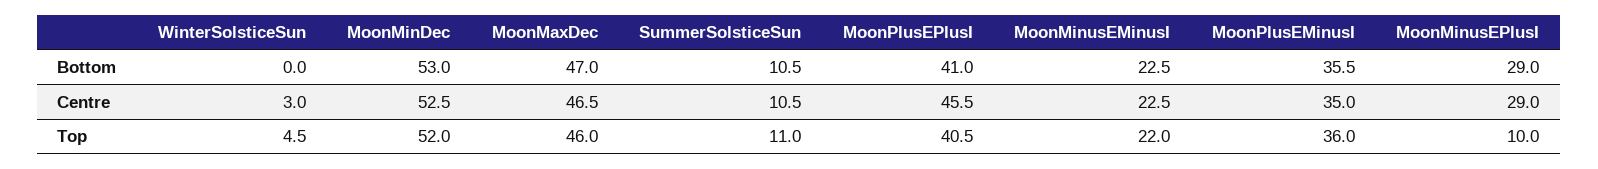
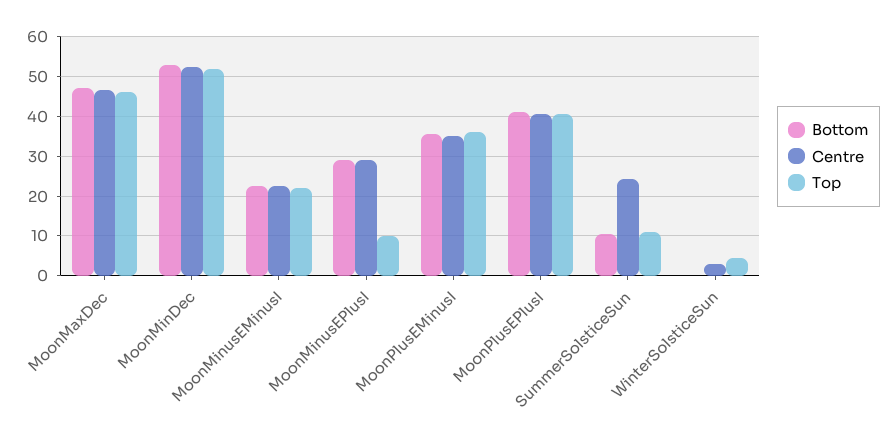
  {
    "Bottom": {
      "WinterSolsticeSun": 0,
      "MoonMinDec": 53,
      "MoonMaxDec": 47,
      "SummerSolsticeSun": 10.5,
      "MoonPlusEPlusI": 41,
      "MoonMinusEMinusI": 22.5,
      "MoonPlusEMinusI": 35.5,
      "MoonMinusEPlusI": 29
    },
    "Centre": {
      "WinterSolsticeSun": 3,
      "MoonMinDec": 52.5,
      "MoonMaxDec": 46.5,
-     "SummerSolsticeSun": 10.5,
+     "SummerSolsticeSun": 24,
-     "MoonPlusEPlusI": 45.5,
+     "MoonPlusEPlusI": 40,
      "MoonMinusEMinusI": 22.5,
      "MoonPlusEMinusI": 35,
      "MoonMinusEPlusI": 29
    },
    "Top": {
      "WinterSolsticeSun": 4.5,
      "MoonMinDec": 52,
      "MoonMaxDec": 46,
      "SummerSolsticeSun": 11,
      "MoonPlusEPlusI": 40.5,
      "MoonMinusEMinusI": 22,
      "MoonPlusEMinusI": 36,
      "MoonMinusEPlusI": 10
    }
  }

